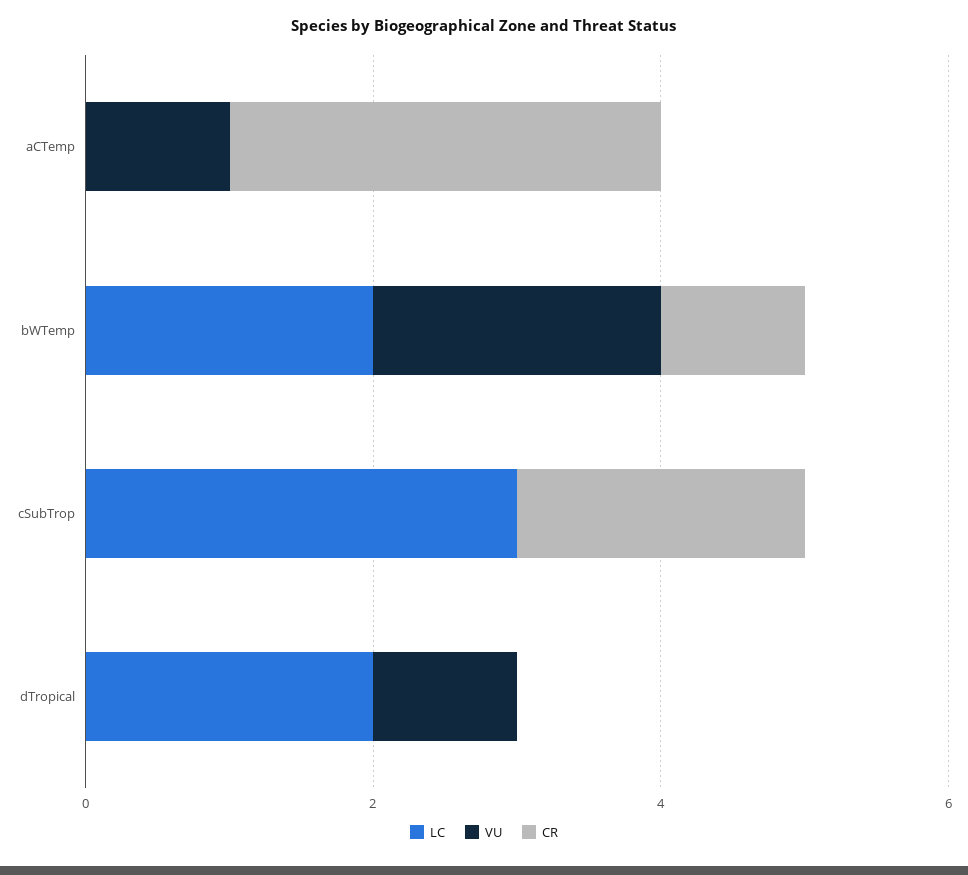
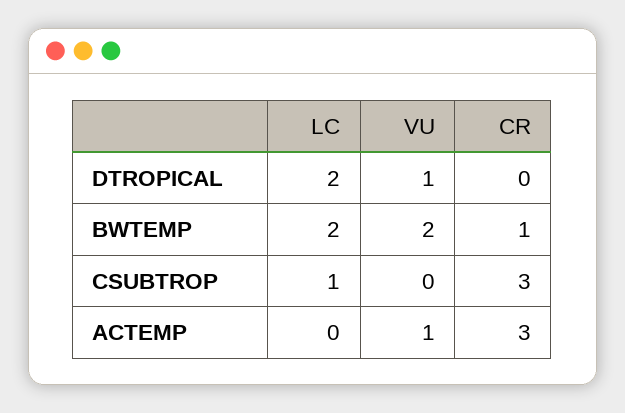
  {
    "LC": {
      "aCTemp": 0,
      "bWTemp": 2,
-     "cSubTrop": 3,
+     "cSubTrop": 1,
      "dTropical": 2
    },
    "VU": {
      "aCTemp": 1,
      "bWTemp": 2,
      "cSubTrop": 0,
      "dTropical": 1
    },
    "CR": {
      "aCTemp": 3,
      "bWTemp": 1,
-     "cSubTrop": 2,
+     "cSubTrop": 3,
      "dTropical": 0
    }
  }

